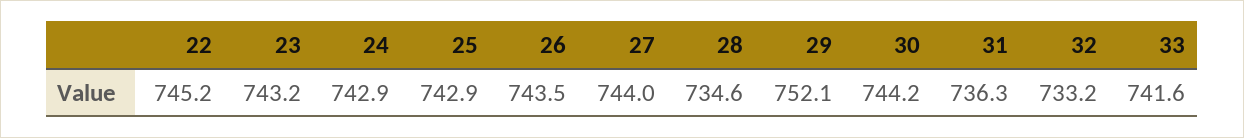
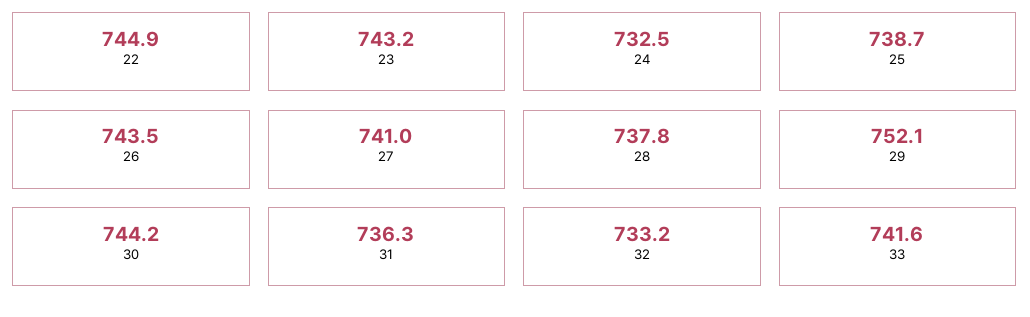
  {
-   "22": 745.2,
+   "22": 744.9,
    "23": 743.2,
-   "24": 742.9,
+   "24": 732.5,
-   "25": 742.9,
+   "25": 738.7,
    "26": 743.5,
-   "27": 744,
+   "27": 741,
-   "28": 734.6,
+   "28": 737.8,
    "29": 752.1,
    "30": 744.2,
    "31": 736.3,
    "32": 733.2,
    "33": 741.6
  }

